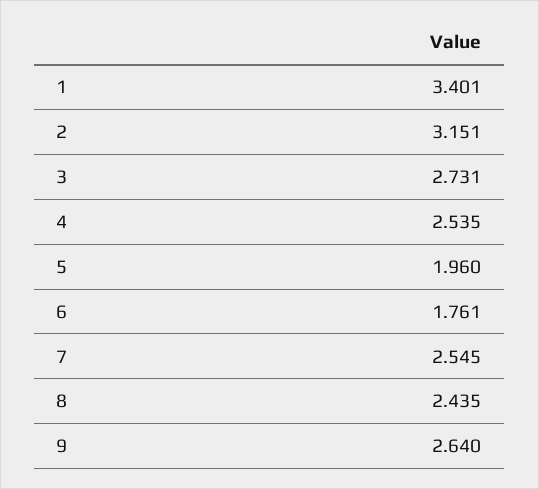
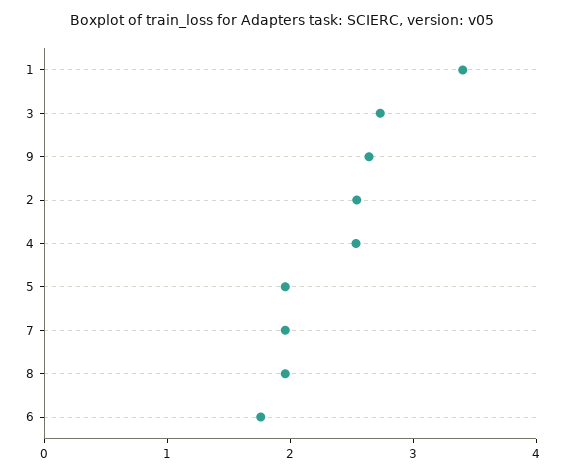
  {
    "1": 3.401,
-   "2": 3.151,
+   "2": 2.6,
    "3": 2.731,
    "4": 2.535,
    "5": 1.96,
    "6": 1.761,
-   "7": 2.545,
+   "7": 2,
-   "8": 2.435,
+   "8": 2,
    "9": 2.64
  }

